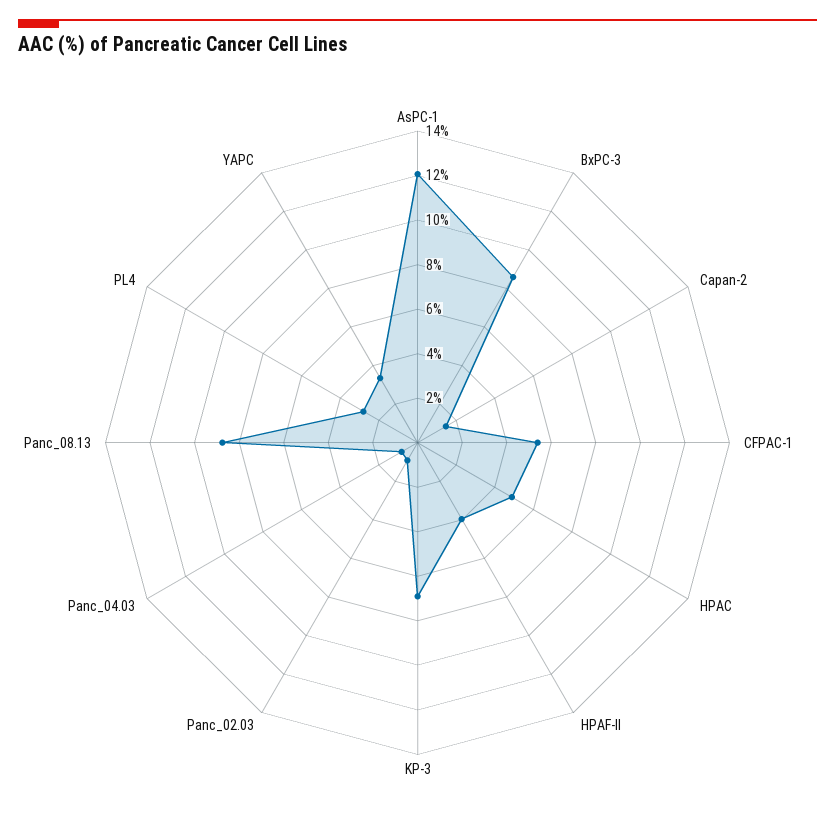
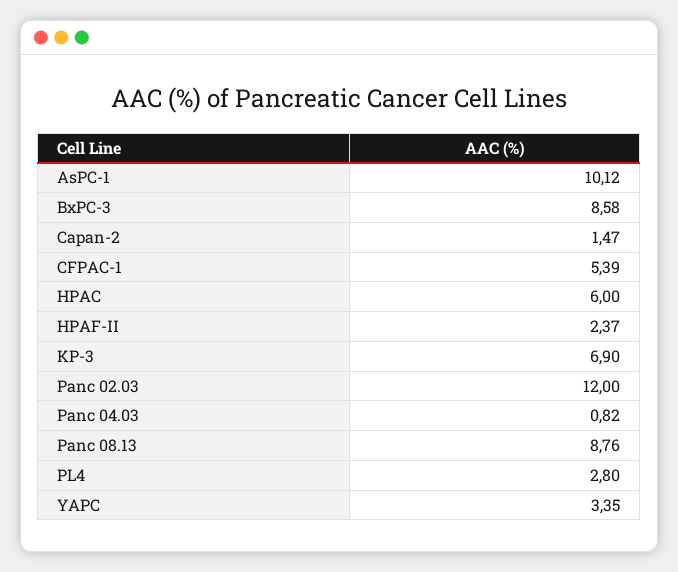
  {
-   "AsPC-1": 12,
+   "AsPC-1": 10.12,
    "BxPC-3": 8.58,
    "Capan-2": 1.47,
    "CFPAC-1": 5.39,
-   "HPAC": 5,
+   "HPAC": 6,
-   "HPAF-II": 4,
+   "HPAF-II": 2.37,
    "KP-3": 6.9,
-   "Panc_02.03": 1,
+   "Panc_02.03": 12,
    "Panc_04.03": 0.82,
    "Panc_08.13": 8.76,
    "PL4": 2.8,
    "YAPC": 3.35
  }

